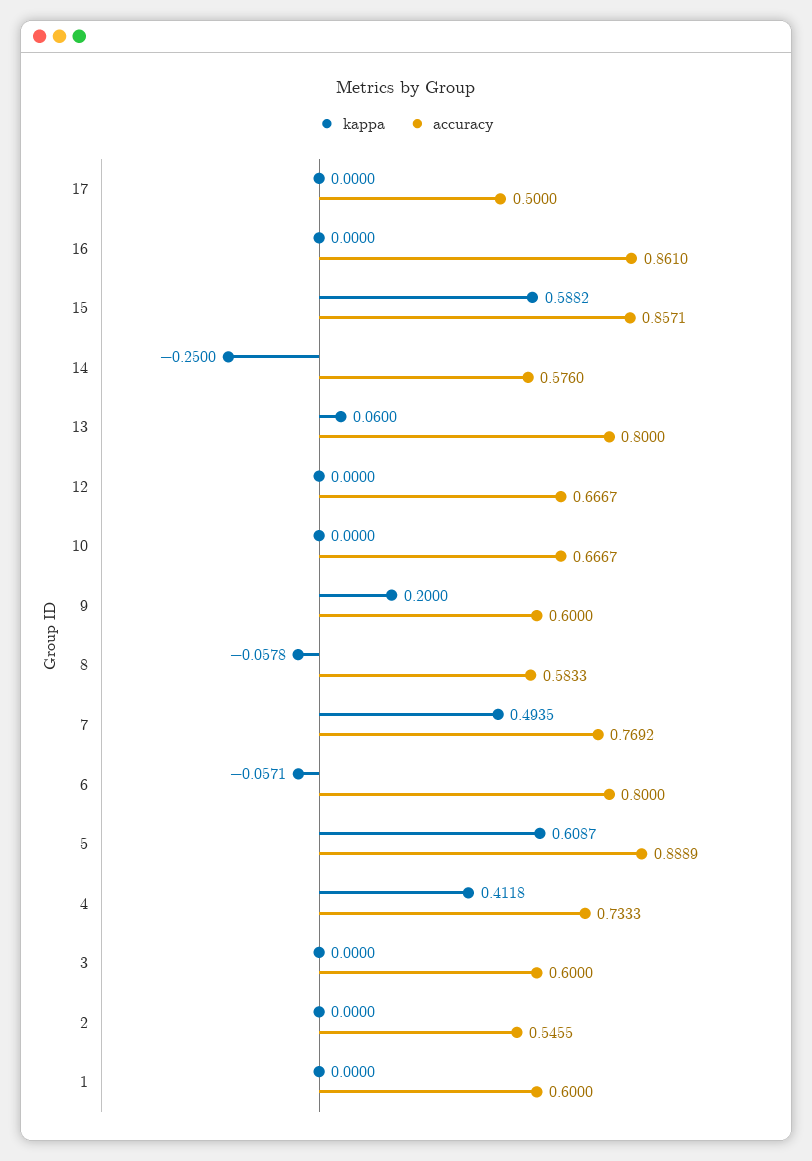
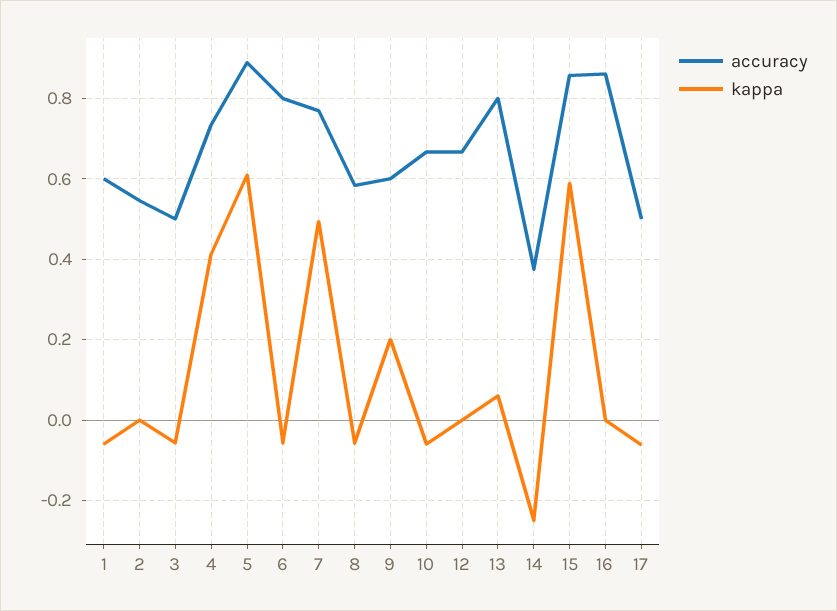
  {
    "kappa": {
-     "17": 0,
+     "17": -0.06,
      "16": 0,
      "15": 0.5882,
      "14": -0.25,
      "13": 0.06,
      "12": 0,
-     "10": 0,
+     "10": -0.06,
      "9": 0.2,
      "8": -0.0578,
      "7": 0.4935,
      "6": -0.0571,
      "5": 0.6087,
      "4": 0.4118,
-     "3": 0,
+     "3": -0.06,
      "2": 0,
-     "1": 0
+     "1": -0.06
    },
    "accuracy": {
      "17": 0.5,
      "16": 0.861,
      "15": 0.8571,
-     "14": 0.576,
+     "14": 0.38,
      "13": 0.8,
      "12": 0.6667,
      "10": 0.6667,
      "9": 0.6,
      "8": 0.5833,
      "7": 0.7692,
      "6": 0.8,
      "5": 0.8889,
      "4": 0.7333,
-     "3": 0.6,
+     "3": 0.5,
      "2": 0.5455,
      "1": 0.6
    }
  }

